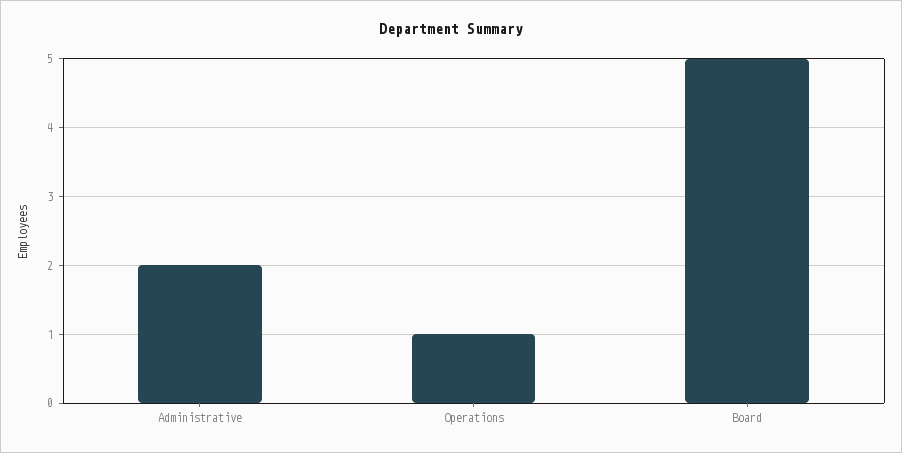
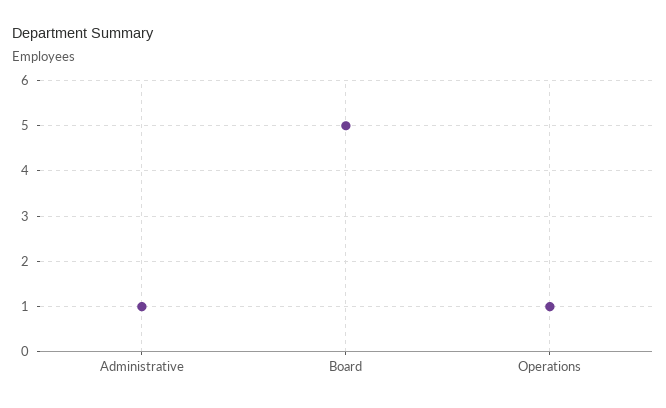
  {
-   "Administrative": 2,
+   "Administrative": 1,
    "Operations": 1,
    "Board": 5
  }

